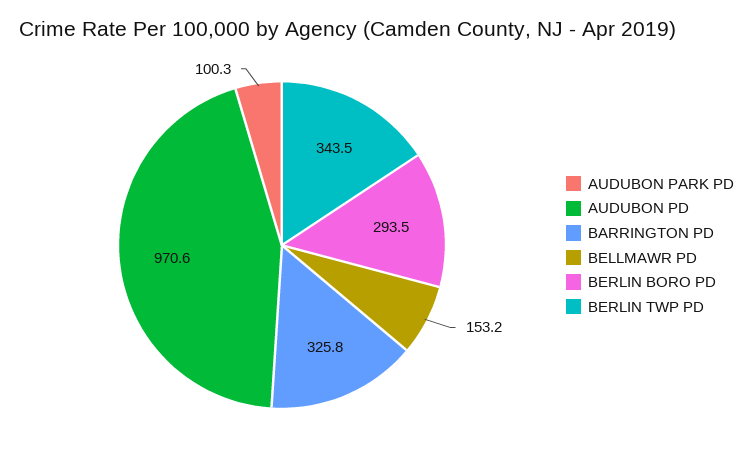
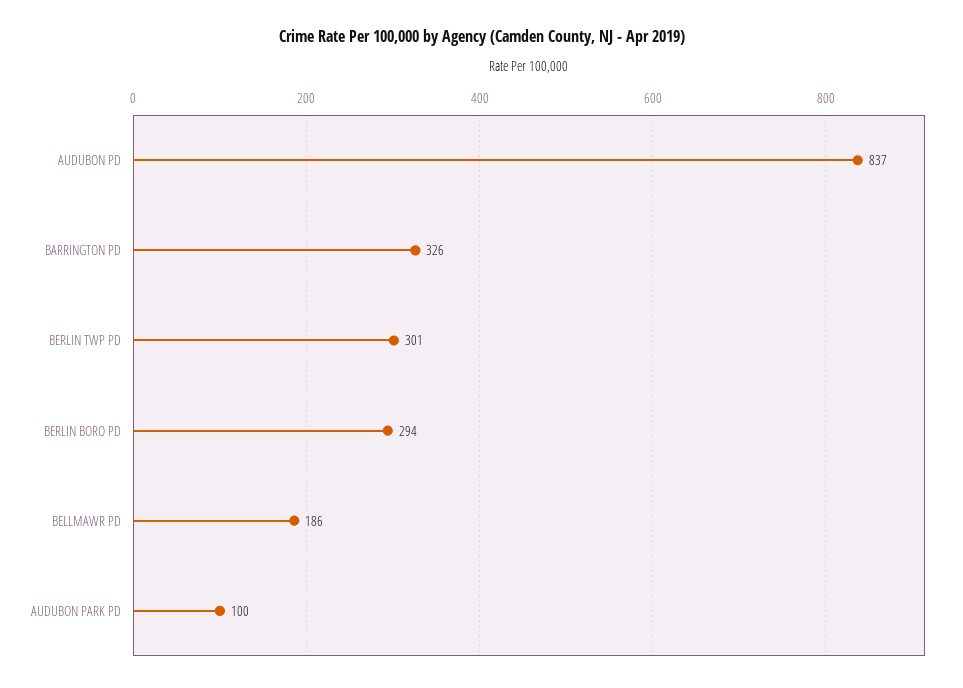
  {
    "AUDUBON PARK PD": 100.3,
-   "AUDUBON PD": 970.6,
+   "AUDUBON PD": 837,
    "BARRINGTON PD": 325.8,
-   "BELLMAWR PD": 153.2,
+   "BELLMAWR PD": 186,
    "BERLIN BORO PD": 293.5,
-   "BERLIN TWP PD": 343.5
+   "BERLIN TWP PD": 301
  }

